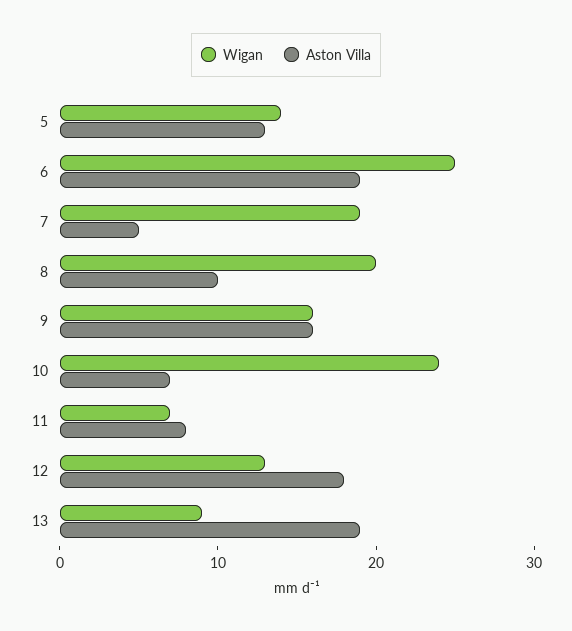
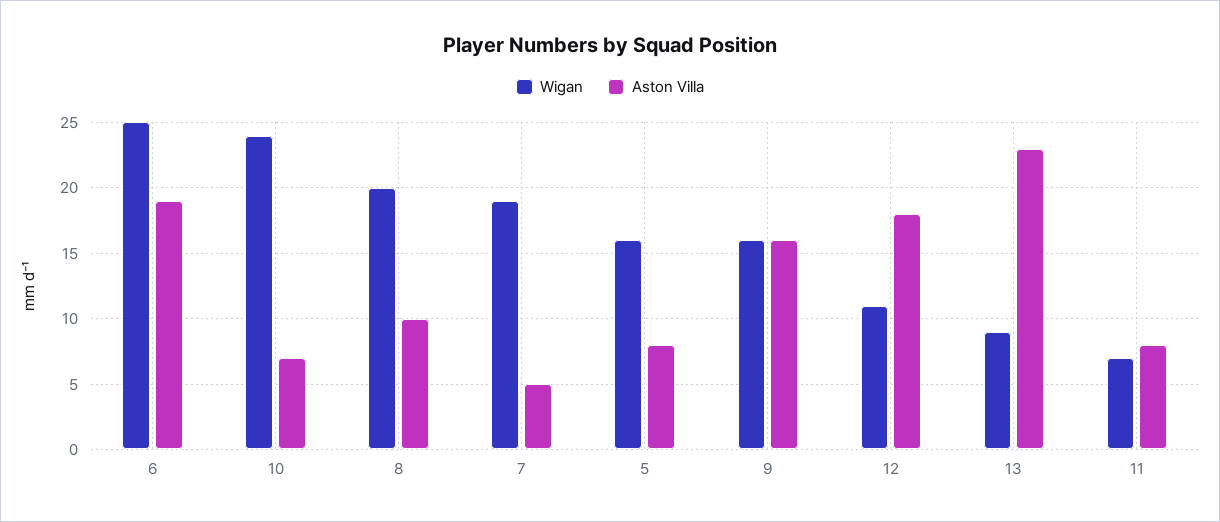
  {
    "Wigan": {
-     "5": 14,
+     "5": 16,
      "6": 25,
      "7": 19,
      "8": 20,
      "9": 16,
      "10": 24,
      "11": 7,
-     "12": 13,
+     "12": 11,
      "13": 9
    },
    "Aston Villa": {
-     "5": 13,
+     "5": 8,
      "6": 19,
      "7": 5,
      "8": 10,
      "9": 16,
      "10": 7,
      "11": 8,
      "12": 18,
-     "13": 19
+     "13": 23
    }
  }

